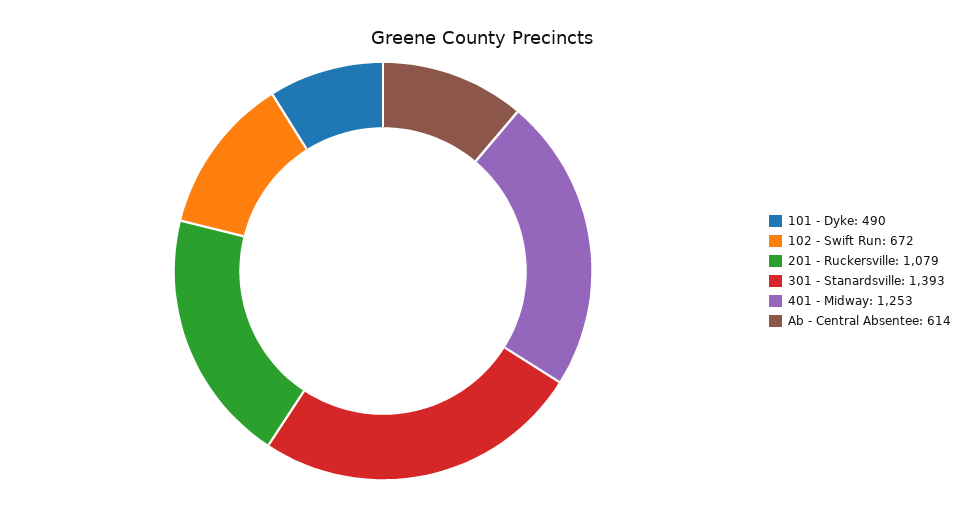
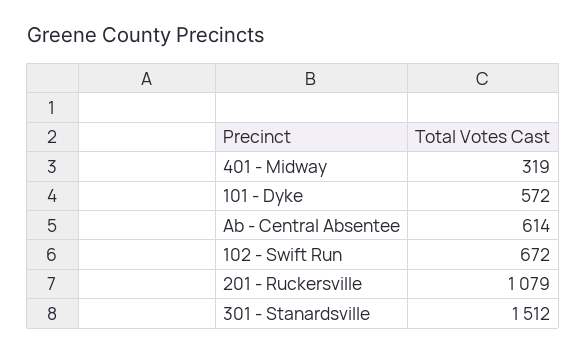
  {
-   "101 - Dyke": 490,
+   "101 - Dyke": 572,
    "102 - Swift Run": 672,
    "201 - Ruckersville": 1079,
-   "301 - Stanardsville": 1393,
+   "301 - Stanardsville": 1512,
-   "401 - Midway": 1253,
+   "401 - Midway": 319,
    "Ab - Central Absentee": 614
  }

